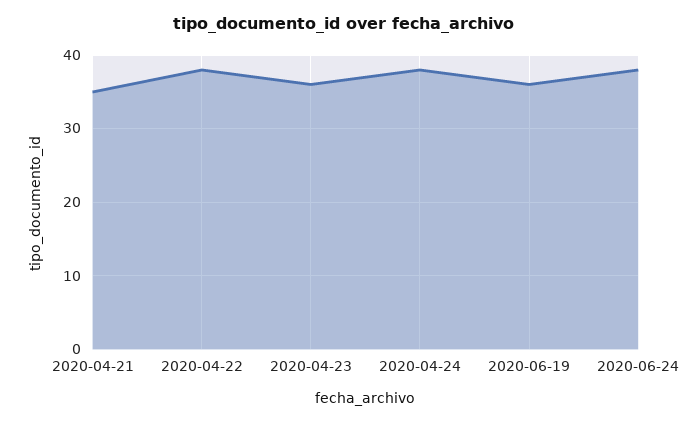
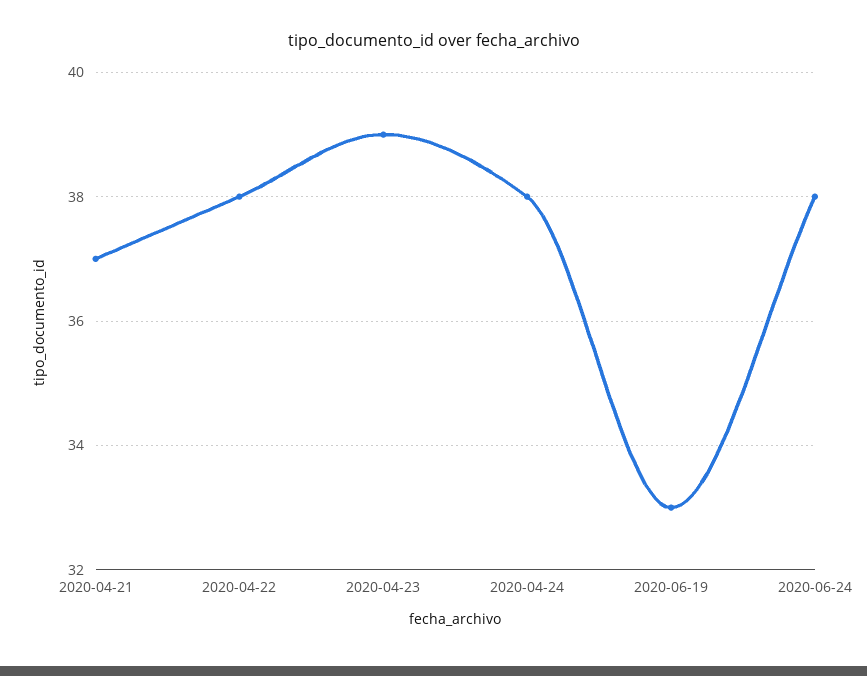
  {
-   "2020-04-21": 35,
+   "2020-04-21": 37,
    "2020-04-22": 38,
-   "2020-04-23": 36,
+   "2020-04-23": 39,
    "2020-04-24": 38,
-   "2020-06-19": 36,
+   "2020-06-19": 33,
    "2020-06-24": 38
  }

